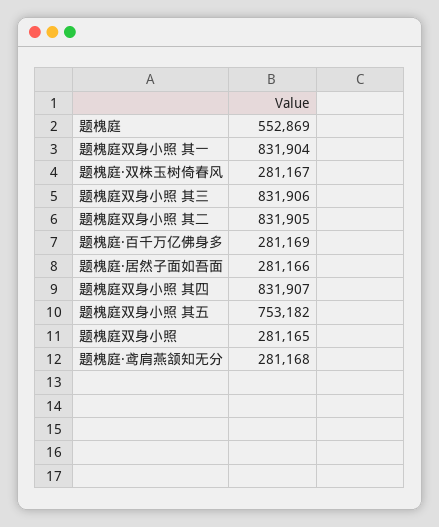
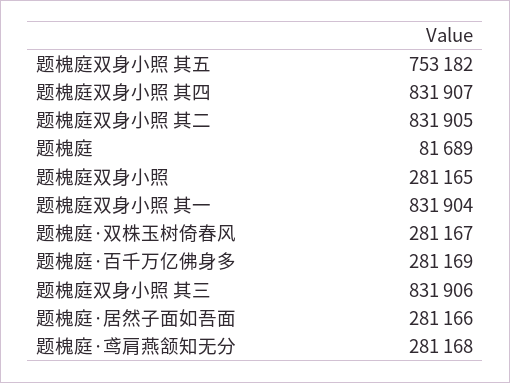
  {
-   "题槐庭": 552869,
+   "题槐庭": 81689,
    "题槐庭双身小照 其一": 831904,
    "题槐庭·双株玉树倚春风": 281167,
    "题槐庭双身小照 其三": 831906,
    "题槐庭双身小照 其二": 831905,
    "题槐庭·百千万亿佛身多": 281169,
    "题槐庭·居然子面如吾面": 281166,
    "题槐庭双身小照 其四": 831907,
    "题槐庭双身小照 其五": 753182,
    "题槐庭双身小照": 281165,
    "题槐庭·鸢肩燕颔知无分": 281168
  }

